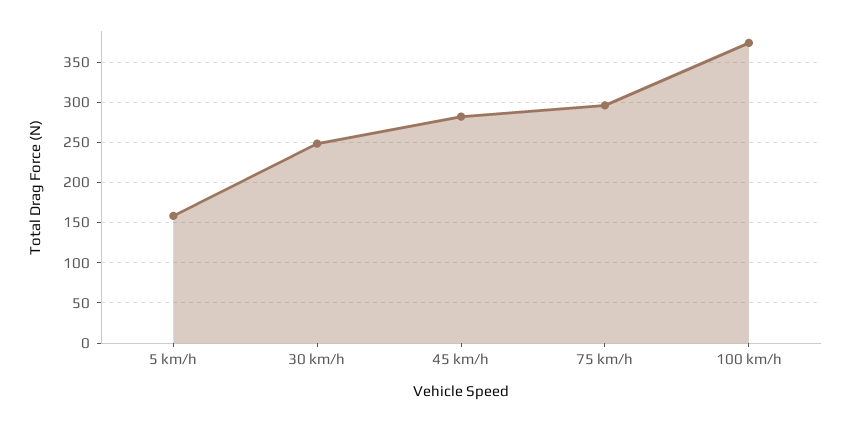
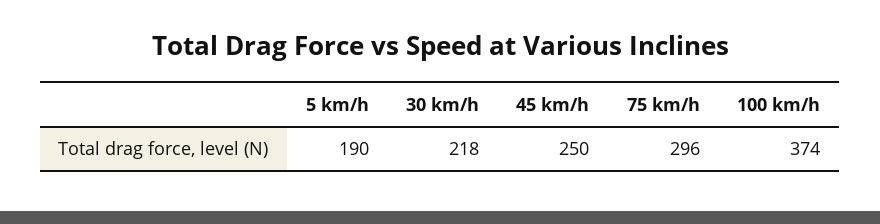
  {
-   "5 km/h": 160,
+   "5 km/h": 190,
-   "30 km/h": 250,
+   "30 km/h": 218,
-   "45 km/h": 280,
+   "45 km/h": 250,
    "75 km/h": 296,
    "100 km/h": 374
  }

